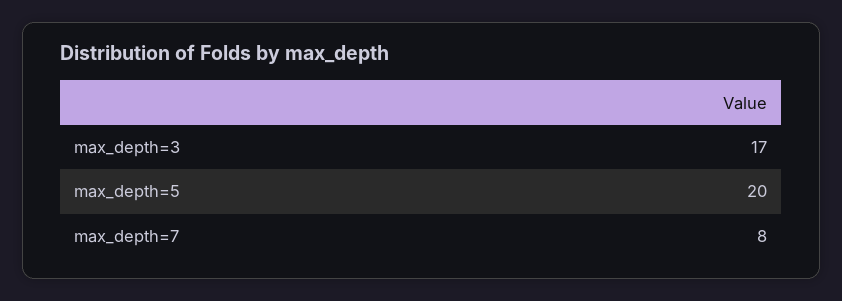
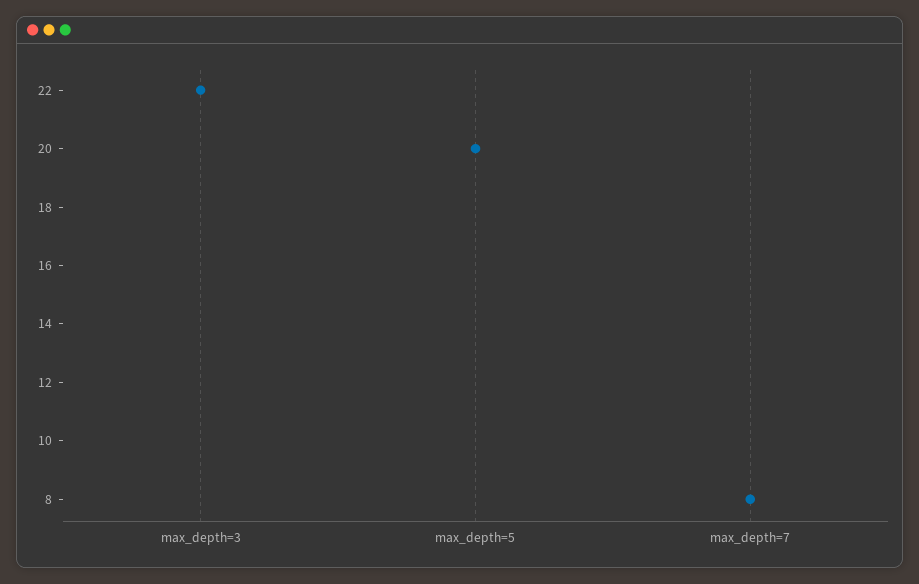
  {
-   "max_depth=3": 17,
+   "max_depth=3": 22,
    "max_depth=5": 20,
    "max_depth=7": 8
  }

